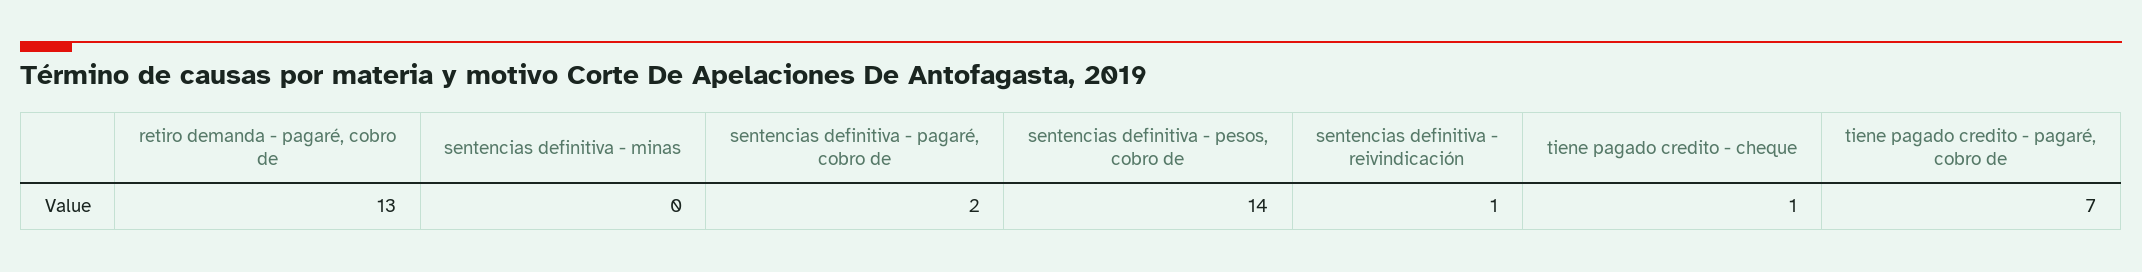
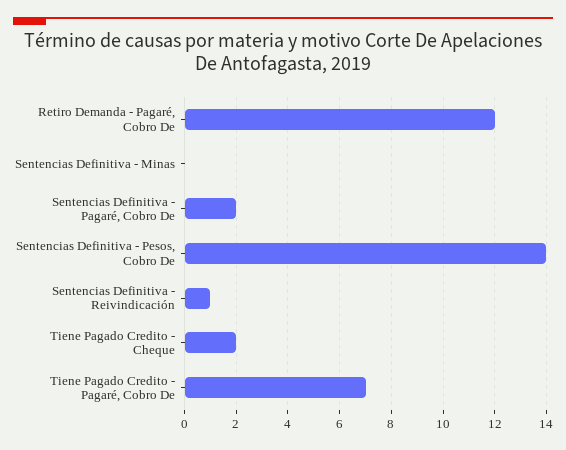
  {
-   "retiro demanda - pagaré, cobro de": 13,
+   "retiro demanda - pagaré, cobro de": 12,
    "sentencias definitiva - minas": 0,
    "sentencias definitiva - pagaré, cobro de": 2,
    "sentencias definitiva - pesos, cobro de": 14,
    "sentencias definitiva - reivindicación": 1,
-   "tiene pagado credito - cheque": 1,
+   "tiene pagado credito - cheque": 2,
    "tiene pagado credito - pagaré, cobro de": 7
  }

